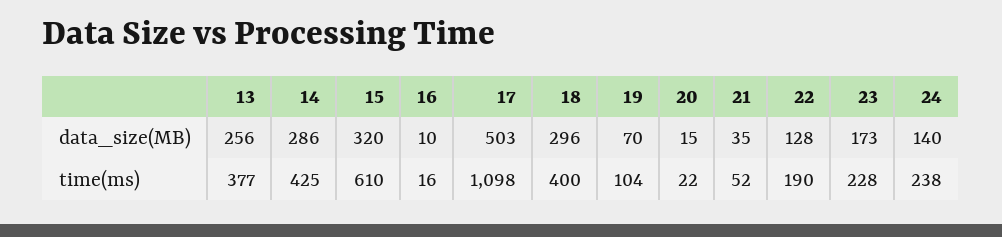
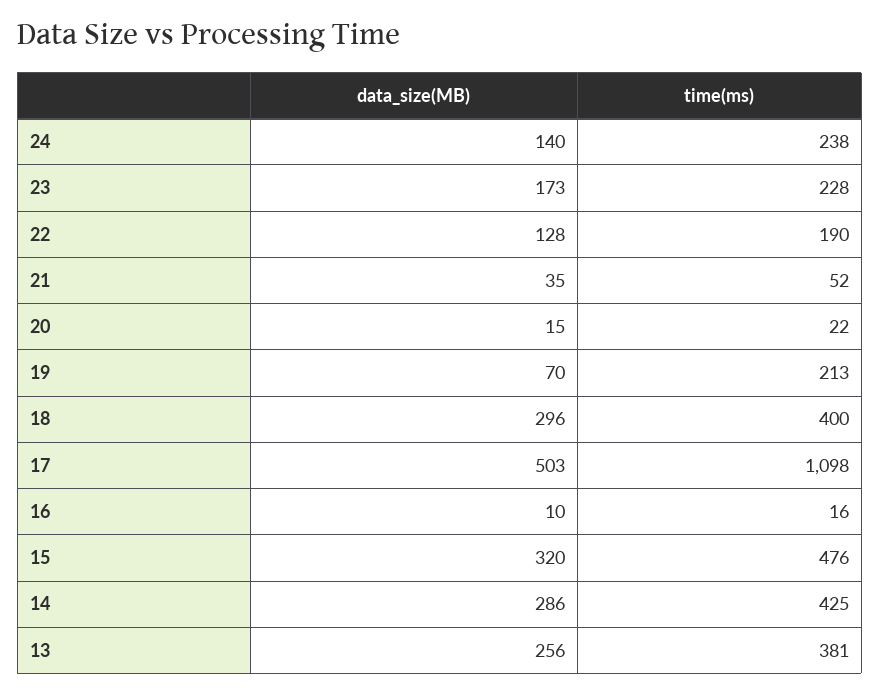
  {
    "13": {
      "data_size(MB)": 256,
-     "time(ms)": 377
+     "time(ms)": 381
    },
    "14": {
      "data_size(MB)": 286,
      "time(ms)": 425
    },
    "15": {
      "data_size(MB)": 320,
-     "time(ms)": 610
+     "time(ms)": 476
    },
    "16": {
      "data_size(MB)": 10,
      "time(ms)": 16
    },
    "17": {
      "data_size(MB)": 503,
      "time(ms)": 1098
    },
    "18": {
      "data_size(MB)": 296,
      "time(ms)": 400
    },
    "19": {
      "data_size(MB)": 70,
-     "time(ms)": 104
+     "time(ms)": 213
    },
    "20": {
      "data_size(MB)": 15,
      "time(ms)": 22
    },
    "21": {
      "data_size(MB)": 35,
      "time(ms)": 52
    },
    "22": {
      "data_size(MB)": 128,
      "time(ms)": 190
    },
    "23": {
      "data_size(MB)": 173,
      "time(ms)": 228
    },
    "24": {
      "data_size(MB)": 140,
      "time(ms)": 238
    }
  }

